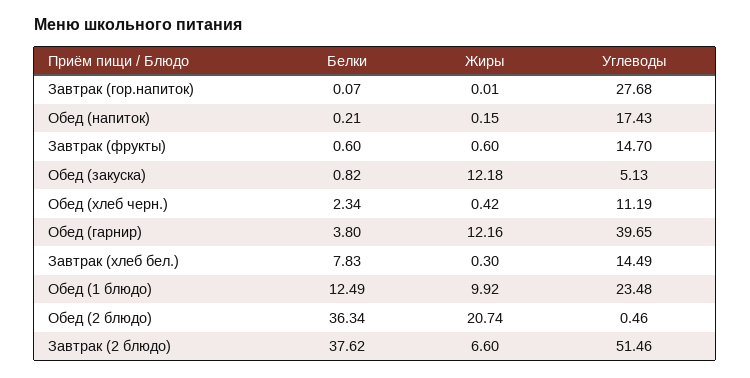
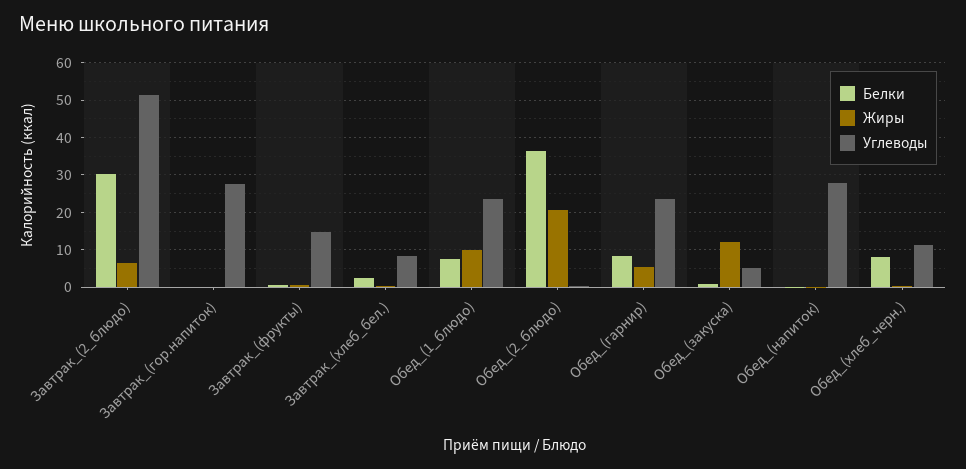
  {
    "Белки": {
      "Завтрак (гор.напиток)": 0.07,
      "Обед (напиток)": 0.21,
      "Завтрак (фрукты)": 0.6,
      "Обед (закуска)": 0.82,
-     "Обед (хлеб черн.)": 2.34,
+     "Обед (хлеб черн.)": 8,
-     "Обед (гарнир)": 3.8,
+     "Обед (гарнир)": 8,
-     "Завтрак (хлеб бел.)": 7.83,
+     "Завтрак (хлеб бел.)": 2,
-     "Обед (1 блюдо)": 12.49,
+     "Обед (1 блюдо)": 8,
      "Обед (2 блюдо)": 36.34,
-     "Завтрак (2 блюдо)": 37.62
+     "Завтрак (2 блюдо)": 30
    },
    "Жиры": {
      "Завтрак (гор.напиток)": 0.01,
      "Обед (напиток)": 0.15,
      "Завтрак (фрукты)": 0.6,
      "Обед (закуска)": 12.18,
      "Обед (хлеб черн.)": 0.42,
-     "Обед (гарнир)": 12.16,
+     "Обед (гарнир)": 6,
      "Завтрак (хлеб бел.)": 0.3,
      "Обед (1 блюдо)": 9.92,
      "Обед (2 блюдо)": 20.74,
      "Завтрак (2 блюдо)": 6.6
    },
    "Углеводы": {
      "Завтрак (гор.напиток)": 27.68,
-     "Обед (напиток)": 17.43,
+     "Обед (напиток)": 28,
      "Завтрак (фрукты)": 14.7,
      "Обед (закуска)": 5.13,
      "Обед (хлеб черн.)": 11.19,
-     "Обед (гарнир)": 39.65,
+     "Обед (гарнир)": 24,
-     "Завтрак (хлеб бел.)": 14.49,
+     "Завтрак (хлеб бел.)": 8,
      "Обед (1 блюдо)": 23.48,
      "Обед (2 блюдо)": 0.46,
      "Завтрак (2 блюдо)": 51.46
    }
  }

